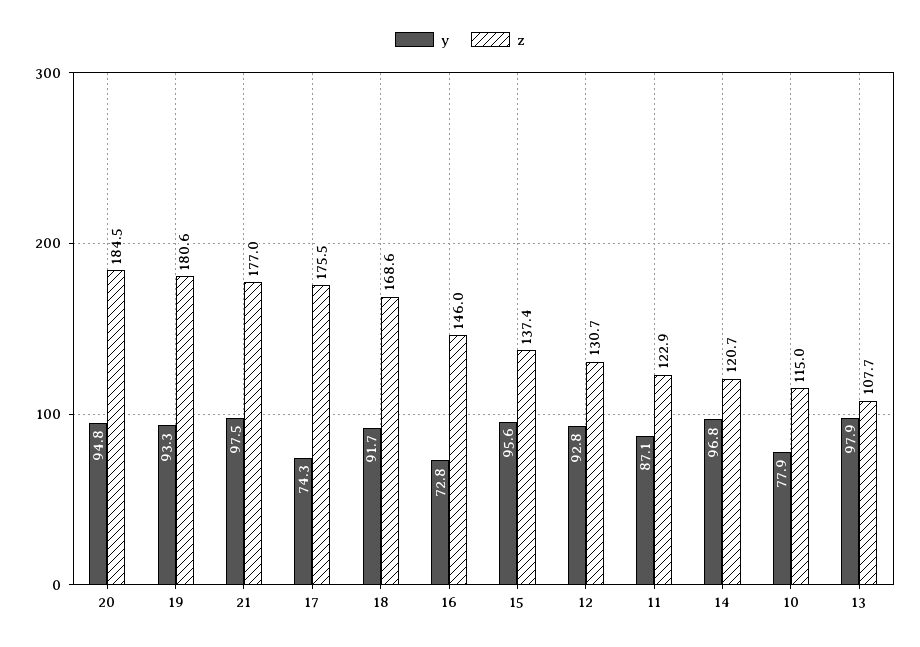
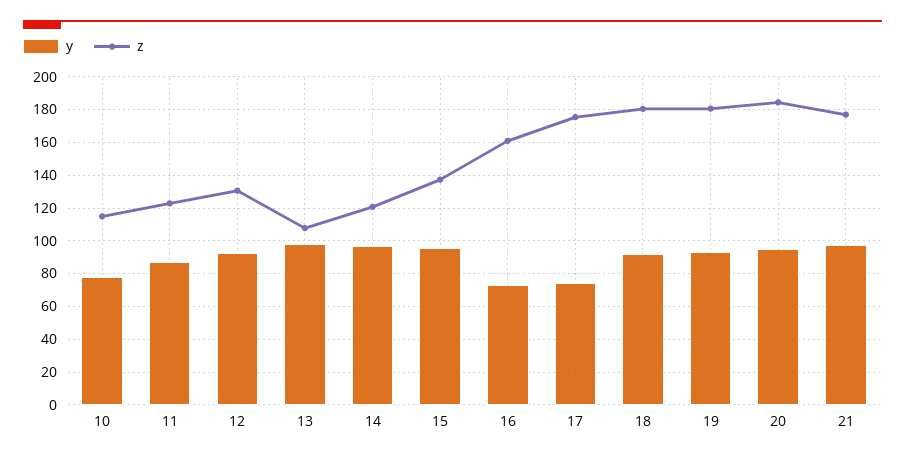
  {
    "y": {
      "20": 94.8,
      "19": 93.3,
      "21": 97.5,
      "17": 74.3,
      "18": 91.7,
      "16": 72.8,
      "15": 95.6,
      "12": 92.8,
      "11": 87.1,
      "14": 96.8,
      "10": 77.9,
      "13": 97.9
    },
    "z": {
      "20": 184.5,
      "19": 180.6,
      "21": 177,
      "17": 175.5,
-     "18": 168.6,
+     "18": 180,
-     "16": 146,
+     "16": 160,
      "15": 137.4,
      "12": 130.7,
      "11": 122.9,
      "14": 120.7,
      "10": 115,
      "13": 107.7
    }
  }

